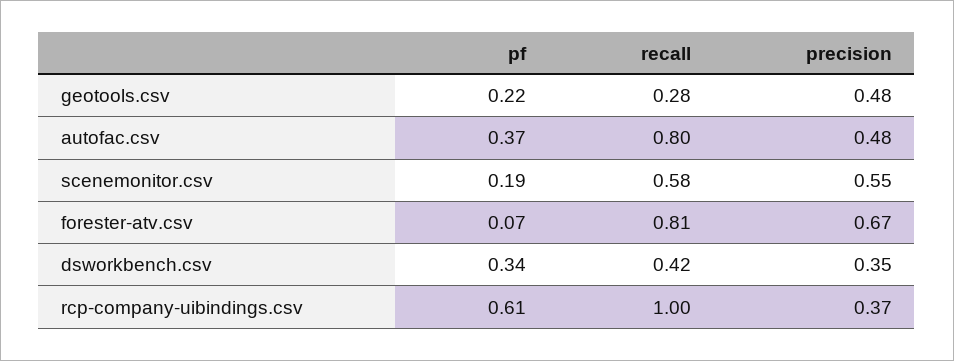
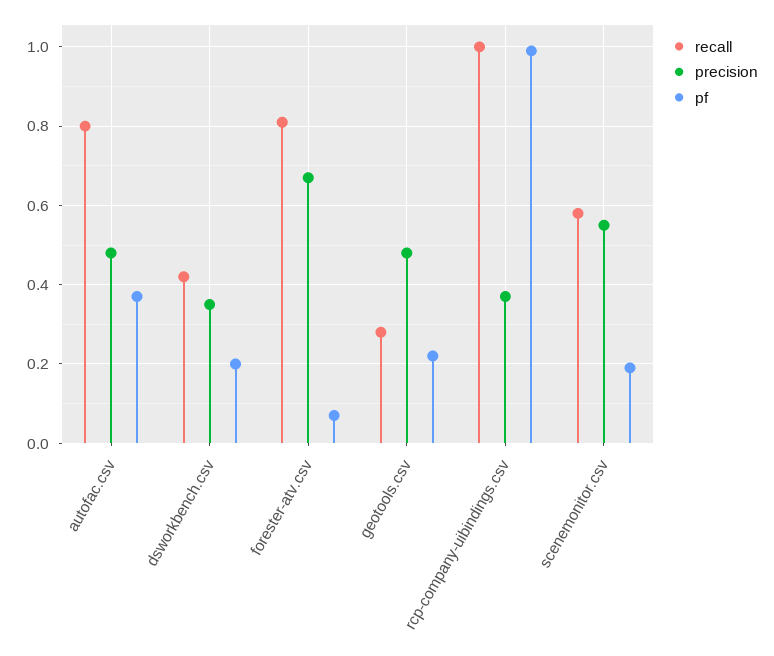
  {
    "pf": {
      "geotools.csv": 0.22,
      "autofac.csv": 0.37,
      "scenemonitor.csv": 0.19,
      "forester-atv.csv": 0.07,
-     "dsworkbench.csv": 0.34,
+     "dsworkbench.csv": 0.2,
-     "rcp-company-uibindings.csv": 0.61
+     "rcp-company-uibindings.csv": 1
    },
    "recall": {
      "geotools.csv": 0.28,
      "autofac.csv": 0.8,
      "scenemonitor.csv": 0.58,
      "forester-atv.csv": 0.81,
      "dsworkbench.csv": 0.42,
      "rcp-company-uibindings.csv": 1
    },
    "precision": {
      "geotools.csv": 0.48,
      "autofac.csv": 0.48,
      "scenemonitor.csv": 0.55,
      "forester-atv.csv": 0.67,
      "dsworkbench.csv": 0.35,
      "rcp-company-uibindings.csv": 0.37
    }
  }

